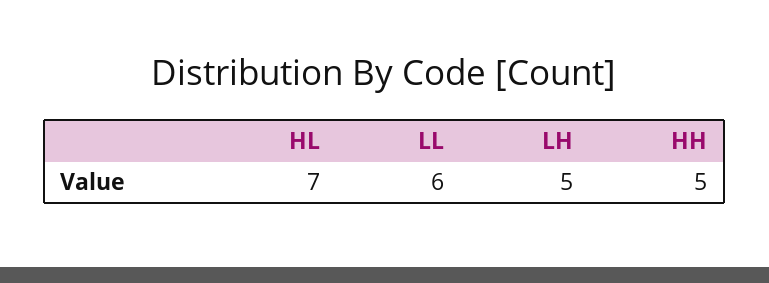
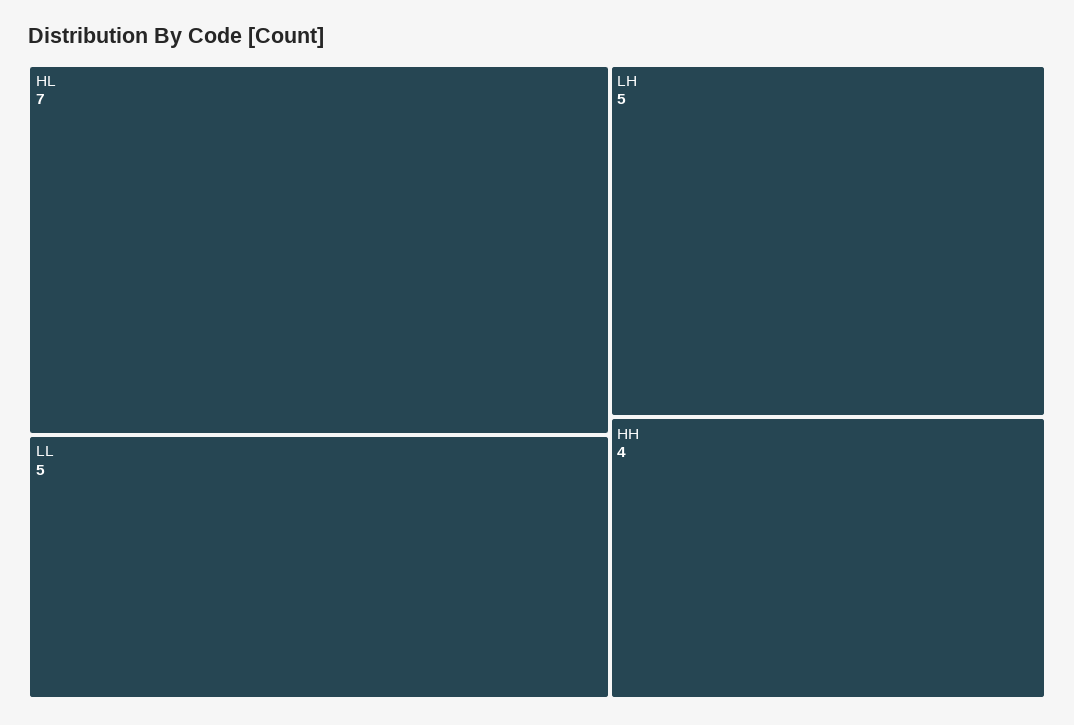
  {
    "HL": 7,
-   "LL": 6,
+   "LL": 5,
    "LH": 5,
-   "HH": 5
+   "HH": 4
  }

